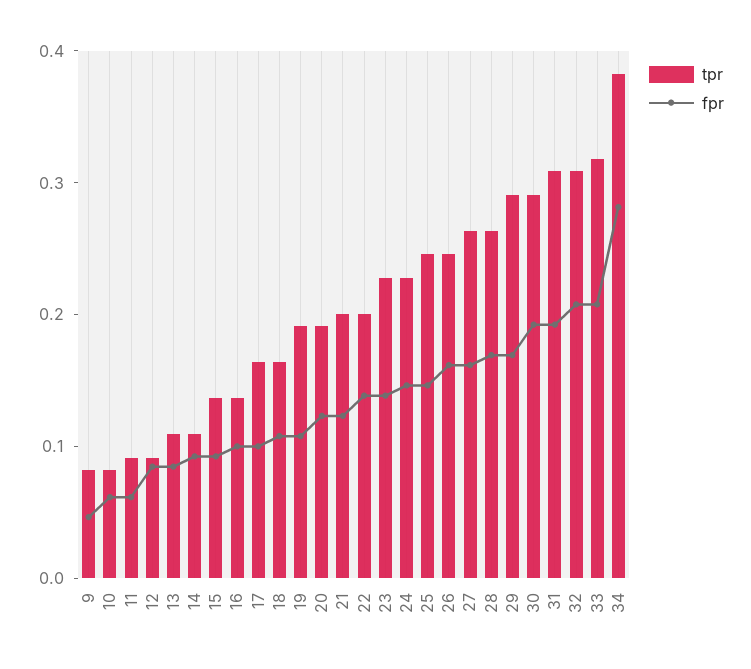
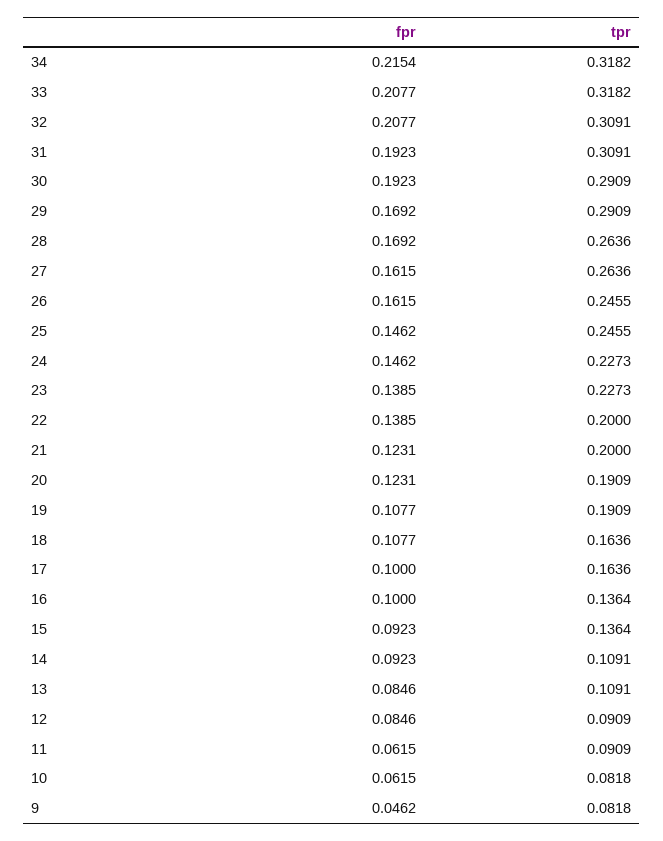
  {
    "tpr": {
      "9": 0.0818,
      "10": 0.0818,
      "11": 0.0909,
      "12": 0.0909,
      "13": 0.1091,
      "14": 0.1091,
      "15": 0.1364,
      "16": 0.1364,
      "17": 0.1636,
      "18": 0.1636,
      "19": 0.1909,
      "20": 0.1909,
      "21": 0.2,
      "22": 0.2,
      "23": 0.2273,
      "24": 0.2273,
      "25": 0.2455,
      "26": 0.2455,
      "27": 0.2636,
      "28": 0.2636,
      "29": 0.2909,
      "30": 0.2909,
      "31": 0.3091,
      "32": 0.3091,
      "33": 0.3182,
-     "34": 0.38
+     "34": 0.3182
    },
    "fpr": {
      "9": 0.0462,
      "10": 0.0615,
      "11": 0.0615,
      "12": 0.0846,
      "13": 0.0846,
      "14": 0.0923,
      "15": 0.0923,
      "16": 0.1,
      "17": 0.1,
      "18": 0.1077,
      "19": 0.1077,
      "20": 0.1231,
      "21": 0.1231,
      "22": 0.1385,
      "23": 0.1385,
      "24": 0.1462,
      "25": 0.1462,
      "26": 0.1615,
      "27": 0.1615,
      "28": 0.1692,
      "29": 0.1692,
      "30": 0.1923,
      "31": 0.1923,
      "32": 0.2077,
      "33": 0.2077,
-     "34": 0.28
+     "34": 0.2154
    }
  }

